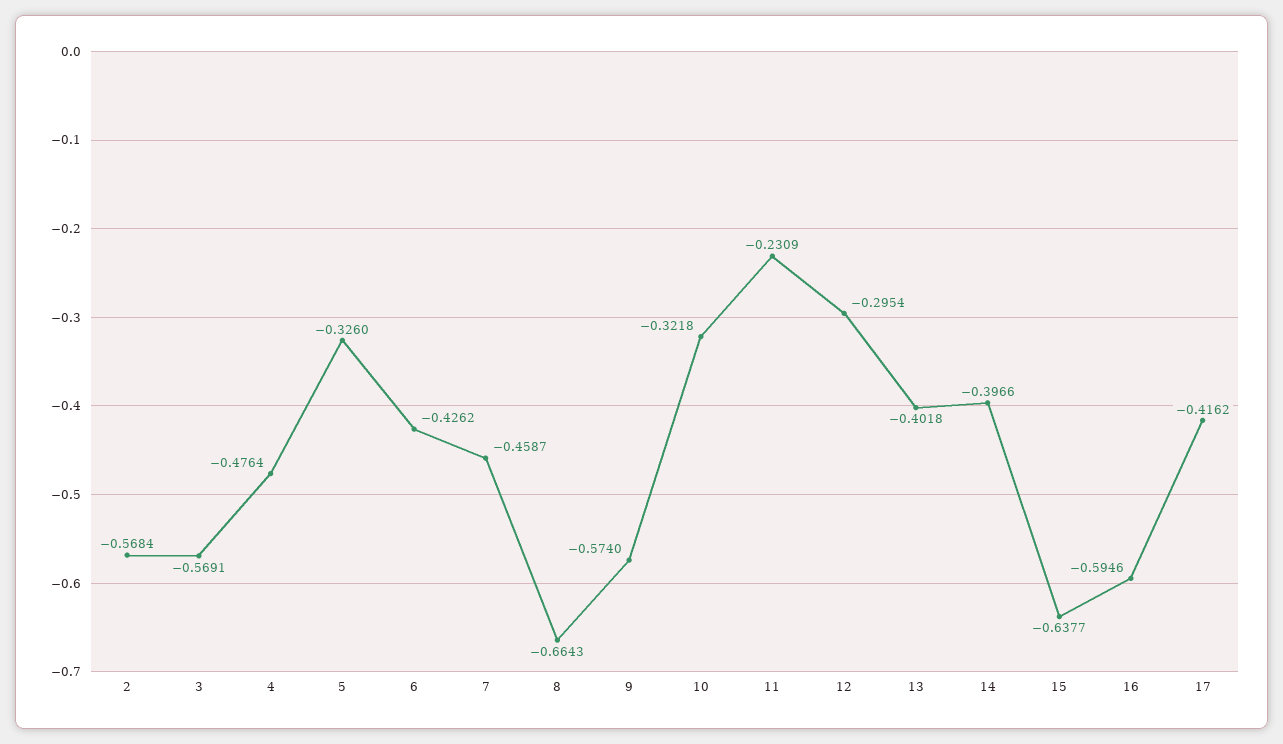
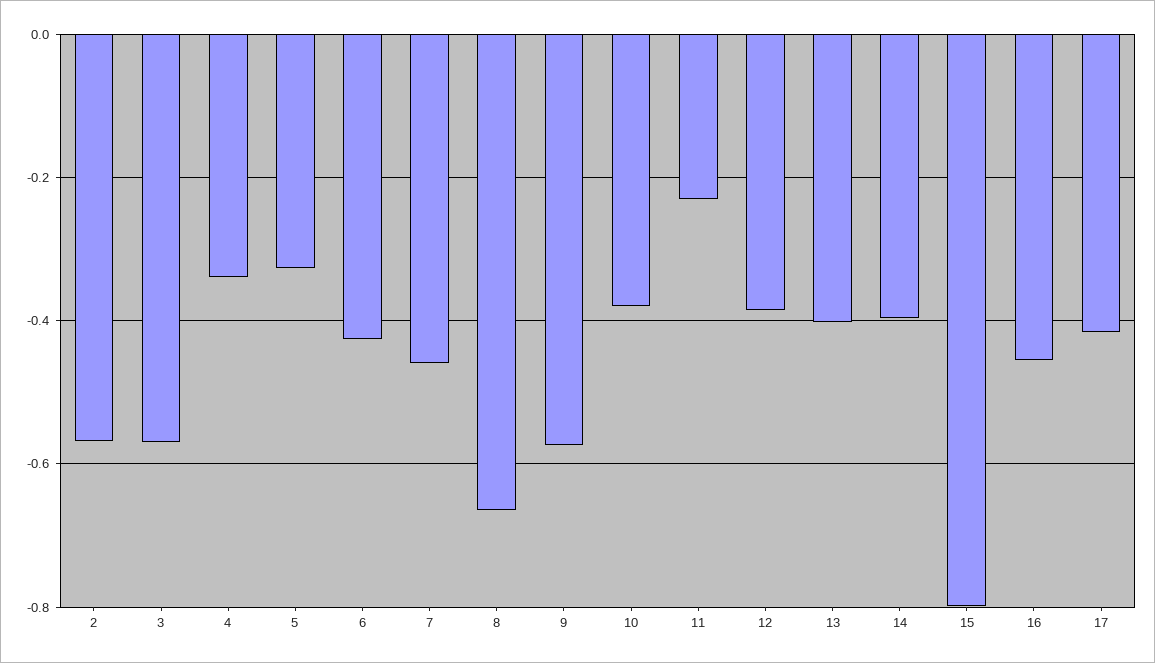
  {
    "2": -0.5684,
    "3": -0.5691,
-   "4": -0.4764,
+   "4": -0.34,
    "5": -0.326,
    "6": -0.4262,
    "7": -0.4587,
    "8": -0.6643,
    "9": -0.574,
-   "10": -0.3218,
+   "10": -0.38,
    "11": -0.2309,
-   "12": -0.2954,
+   "12": -0.38,
    "13": -0.4018,
    "14": -0.3966,
-   "15": -0.6377,
+   "15": -0.8,
-   "16": -0.5946,
+   "16": -0.46,
    "17": -0.4162
  }

